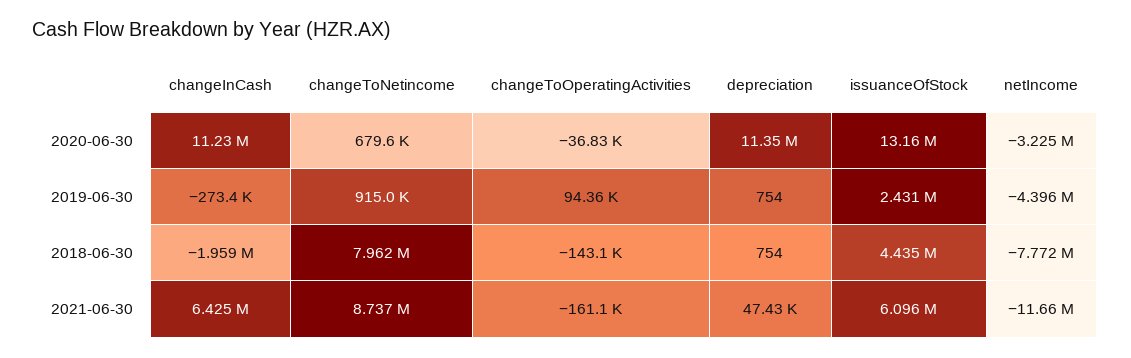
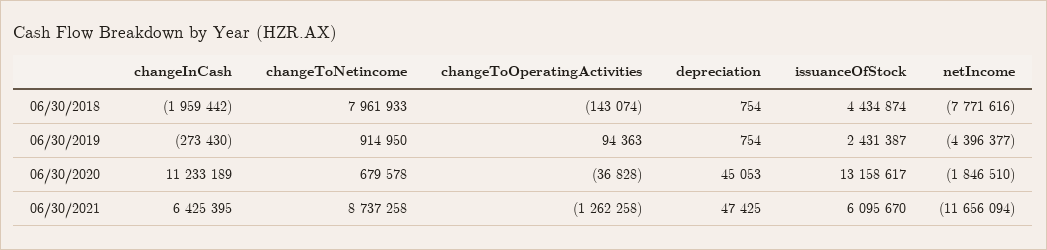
  {
    "changeInCash": {
      "2020-06-30": 11233189,
      "2019-06-30": -273430,
      "2018-06-30": -1959442,
      "2021-06-30": 6425395
    },
    "changeToNetincome": {
      "2020-06-30": 679578,
      "2019-06-30": 914950,
      "2018-06-30": 7961933,
      "2021-06-30": 8737258
    },
    "changeToOperatingActivities": {
      "2020-06-30": -36828,
      "2019-06-30": 94363,
      "2018-06-30": -143074,
-     "2021-06-30": -161100
+     "2021-06-30": -1262258
    },
    "depreciation": {
-     "2020-06-30": 11350000,
+     "2020-06-30": 45053,
      "2019-06-30": 754,
      "2018-06-30": 754,
      "2021-06-30": 47425
    },
    "issuanceOfStock": {
      "2020-06-30": 13158617,
      "2019-06-30": 2431387,
      "2018-06-30": 4434874,
      "2021-06-30": 6095670
    },
    "netIncome": {
-     "2020-06-30": -3225000,
+     "2020-06-30": -1846510,
      "2019-06-30": -4396377,
      "2018-06-30": -7771616,
      "2021-06-30": -11656094
    }
  }

